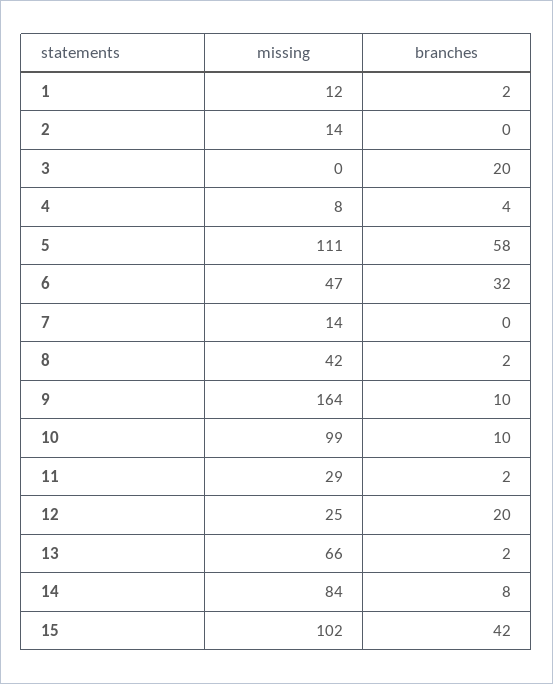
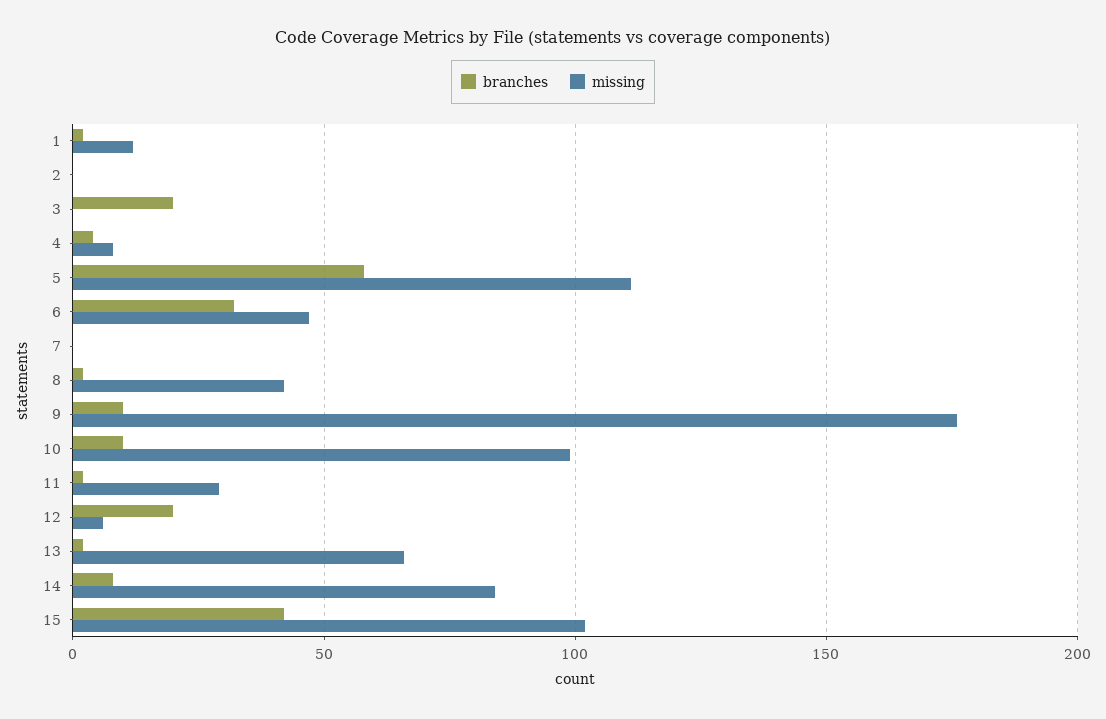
  {
    "missing": {
      "1": 12,
-     "2": 14,
+     "2": 0,
      "3": 0,
      "4": 8,
      "5": 111,
      "6": 47,
-     "7": 14,
+     "7": 0,
      "8": 42,
-     "9": 164,
+     "9": 175,
      "10": 99,
      "11": 29,
-     "12": 25,
+     "12": 5,
      "13": 66,
      "14": 84,
      "15": 102
    },
    "branches": {
      "1": 2,
      "2": 0,
      "3": 20,
      "4": 4,
      "5": 58,
      "6": 32,
      "7": 0,
      "8": 2,
      "9": 10,
      "10": 10,
      "11": 2,
      "12": 20,
      "13": 2,
      "14": 8,
      "15": 42
    }
  }

